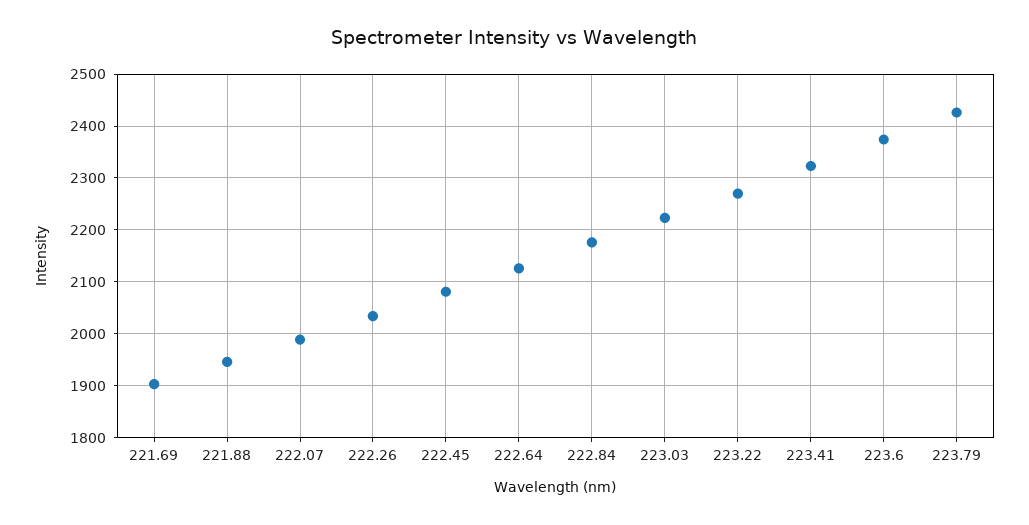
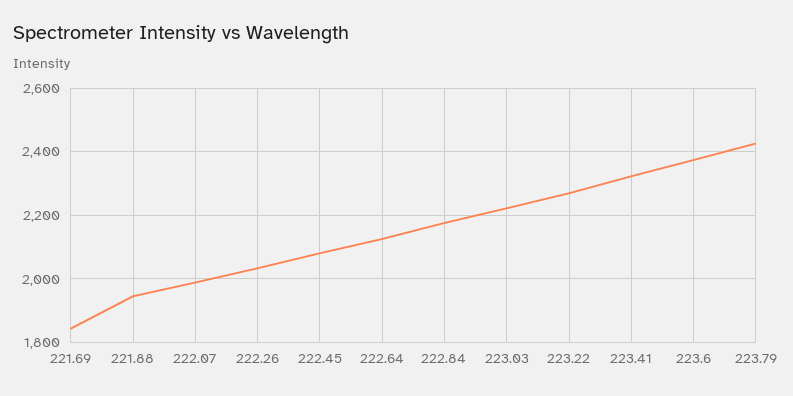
  {
-   "221.69": 1900,
+   "221.69": 1840,
    "221.88": 1940,
    "222.07": 1980,
    "222.26": 2040,
    "222.45": 2080,
    "222.64": 2120,
    "222.84": 2180,
    "223.03": 2220,
    "223.22": 2280,
    "223.41": 2320,
    "223.6": 2380,
    "223.79": 2420
  }

